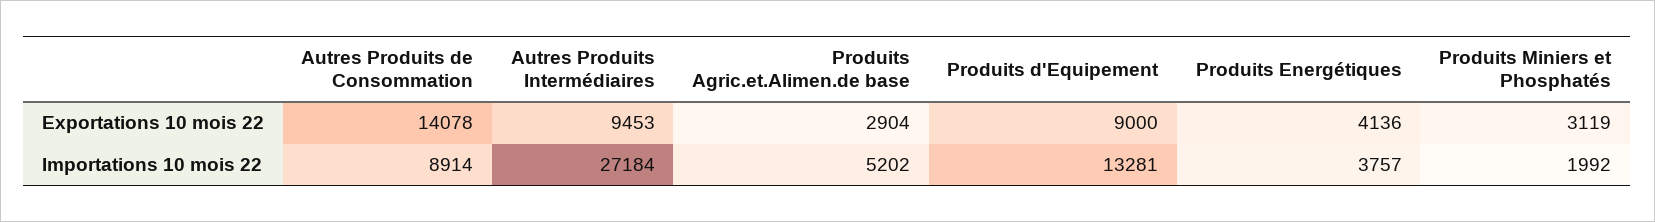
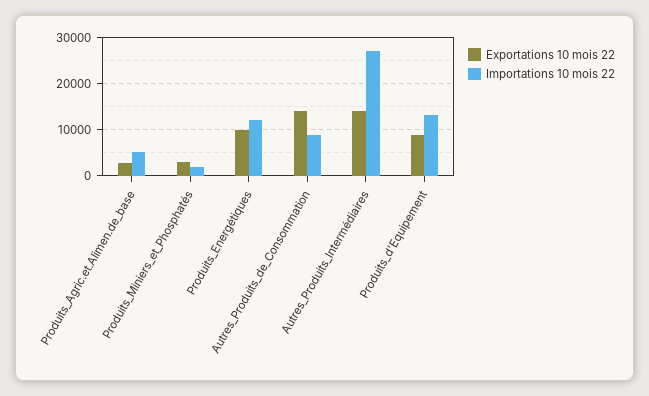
  {
    "Exportations 10 mois 22": {
      "Autres Produits de Consommation": 14078,
-     "Autres Produits Intermédiaires": 9453,
+     "Autres Produits Intermédiaires": 14000,
      "Produits Agric.et.Alimen.de base": 2904,
      "Produits d'Equipement": 9000,
-     "Produits Energétiques": 4136,
+     "Produits Energétiques": 10000,
      "Produits Miniers et Phosphatés": 3119
    },
    "Importations 10 mois 22": {
      "Autres Produits de Consommation": 8914,
      "Autres Produits Intermédiaires": 27184,
      "Produits Agric.et.Alimen.de base": 5202,
      "Produits d'Equipement": 13281,
-     "Produits Energétiques": 3757,
+     "Produits Energétiques": 12000,
      "Produits Miniers et Phosphatés": 1992
    }
  }

